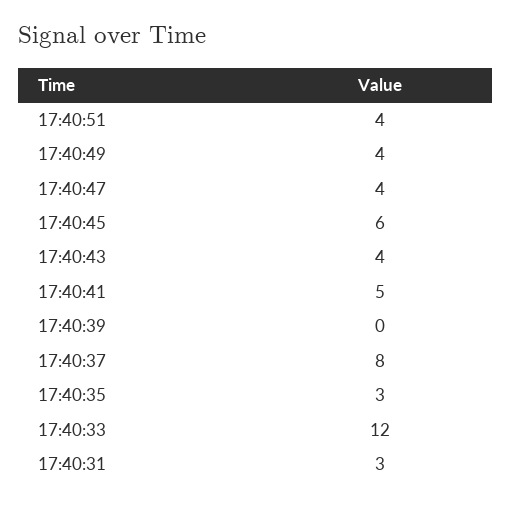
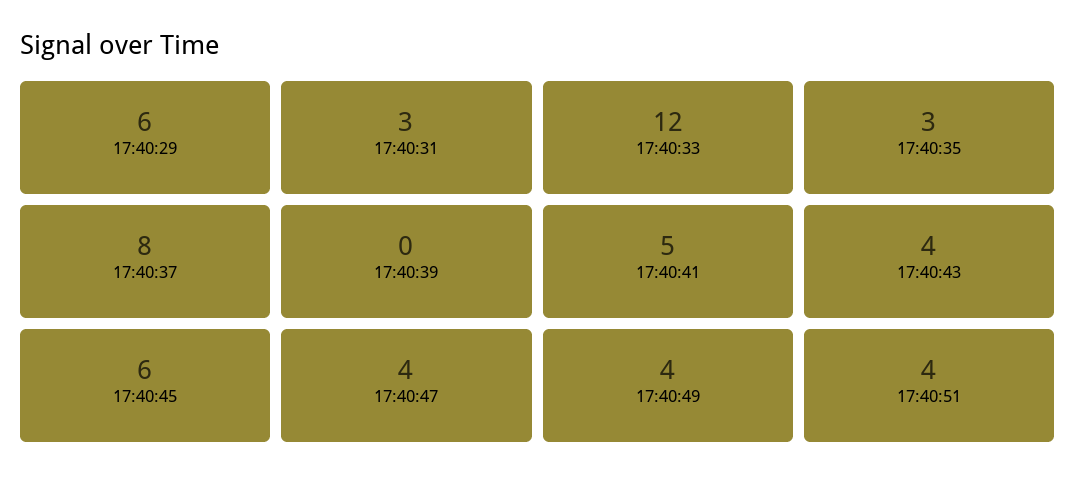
  {
    "17:40:51": 4,
    "17:40:49": 4,
    "17:40:47": 4,
    "17:40:45": 6,
    "17:40:43": 4,
    "17:40:41": 5,
    "17:40:39": 0,
    "17:40:37": 8,
    "17:40:35": 3,
    "17:40:33": 12,
-   "17:40:31": 3
+   "17:40:31": 3,
+   "17:40:29": 6
  }

